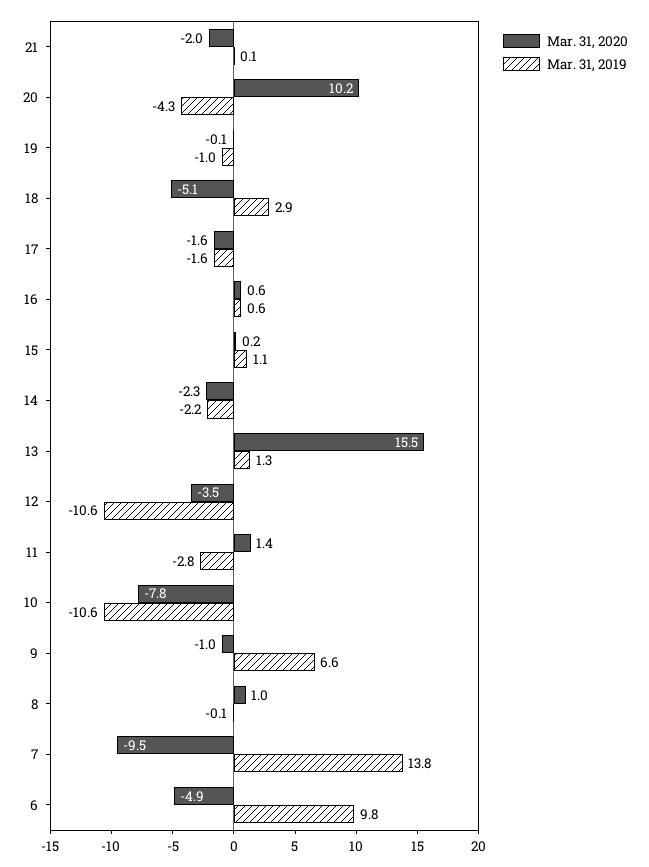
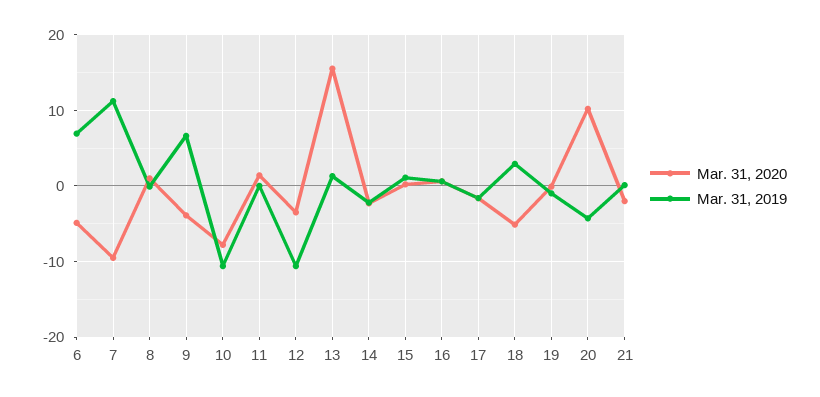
  {
    "Mar. 31, 2020": {
      "21": -2,
      "20": 10.2,
      "19": -0.1,
      "18": -5.1,
      "17": -1.6,
      "16": 0.6,
      "15": 0.2,
      "14": -2.3,
      "13": 15.5,
      "12": -3.5,
      "11": 1.4,
      "10": -7.8,
-     "9": -1,
+     "9": -4,
      "8": 1,
      "7": -9.5,
      "6": -4.9
    },
    "Mar. 31, 2019": {
      "21": 0.1,
      "20": -4.3,
      "19": -1,
      "18": 2.9,
      "17": -1.6,
      "16": 0.6,
      "15": 1.1,
      "14": -2.2,
      "13": 1.3,
      "12": -10.6,
-     "11": -2.8,
+     "11": 0,
      "10": -10.6,
      "9": 6.6,
      "8": -0.1,
-     "7": 13.8,
+     "7": 11,
-     "6": 9.8
+     "6": 7
    }
  }

